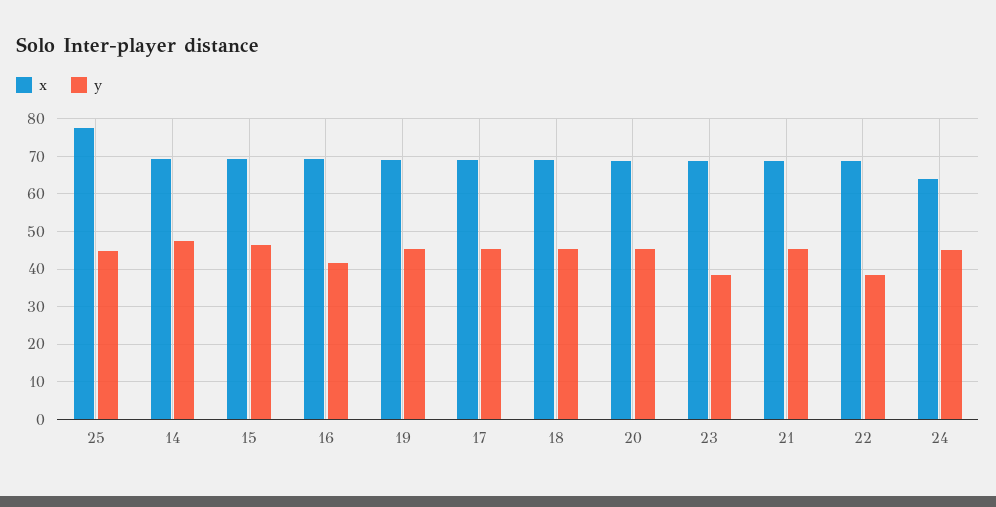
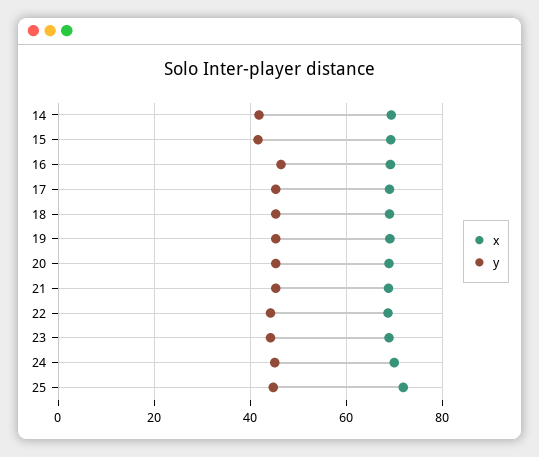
  {
    "x": {
-     "25": 78,
+     "25": 72,
      "14": 70,
      "15": 70,
      "16": 70,
      "19": 70,
      "17": 70,
      "18": 70,
      "20": 68,
      "23": 68,
      "21": 68,
      "22": 68,
-     "24": 64
+     "24": 70
    },
    "y": {
      "25": 44,
-     "14": 48,
+     "14": 42,
-     "15": 46,
+     "15": 42,
-     "16": 42,
+     "16": 46,
      "19": 46,
      "17": 46,
      "18": 46,
      "20": 46,
-     "23": 38,
+     "23": 44,
      "21": 46,
-     "22": 38,
+     "22": 44,
      "24": 46
    }
  }

